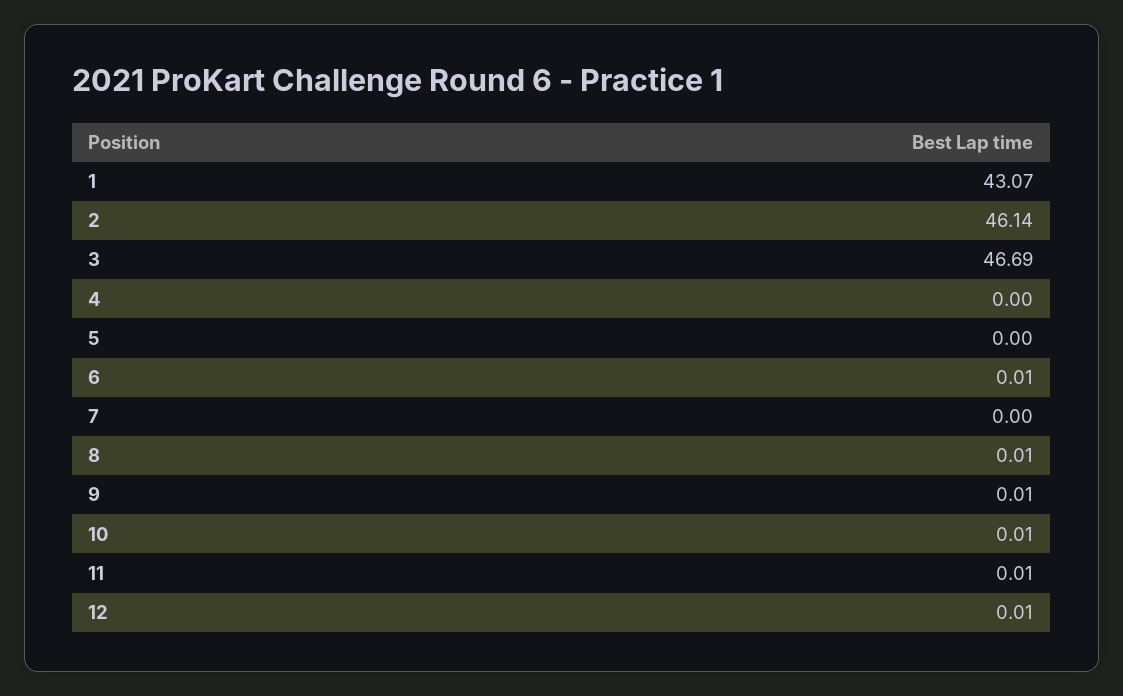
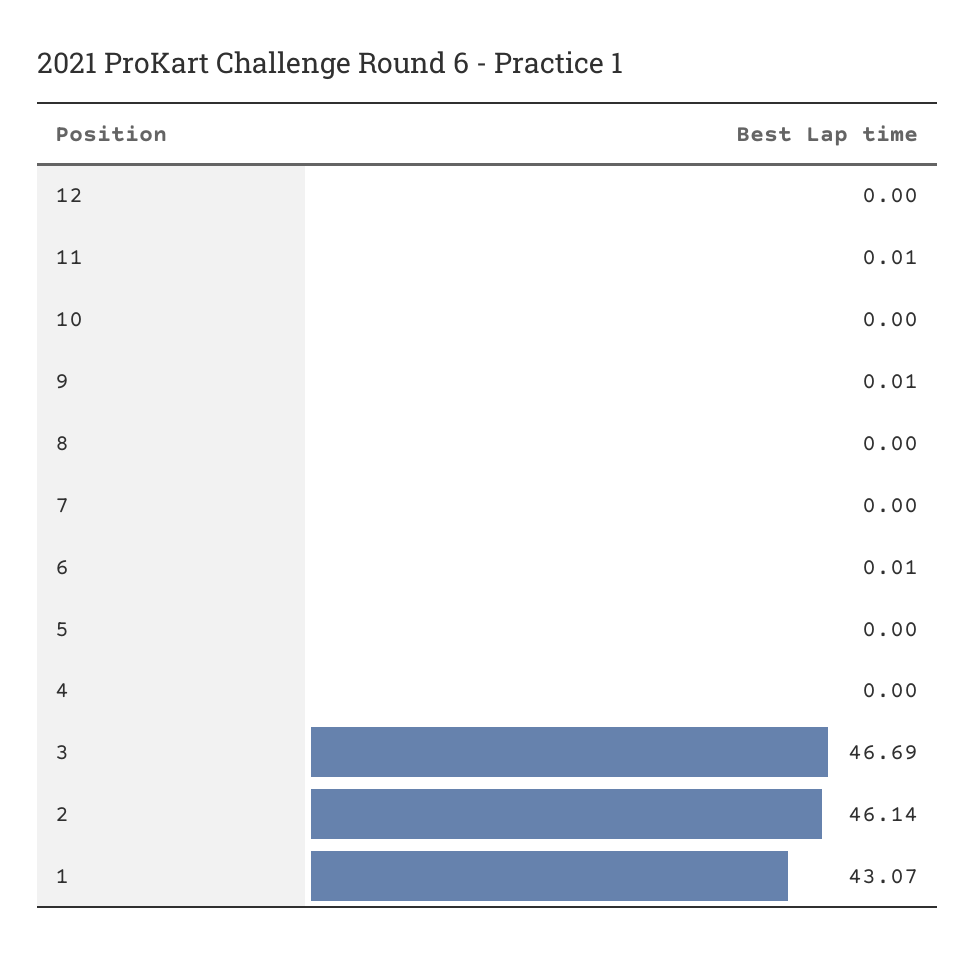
  {
    "1": 43.07,
    "2": 46.14,
    "3": 46.69,
    "4": 0,
    "5": 0,
    "6": 0.01,
    "7": 0,
-   "8": 0.01,
+   "8": 0,
    "9": 0.01,
-   "10": 0.01,
+   "10": 0,
    "11": 0.01,
-   "12": 0.01
+   "12": 0
  }

